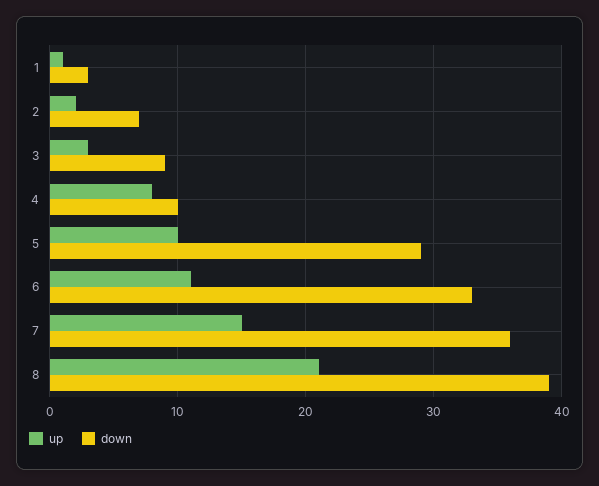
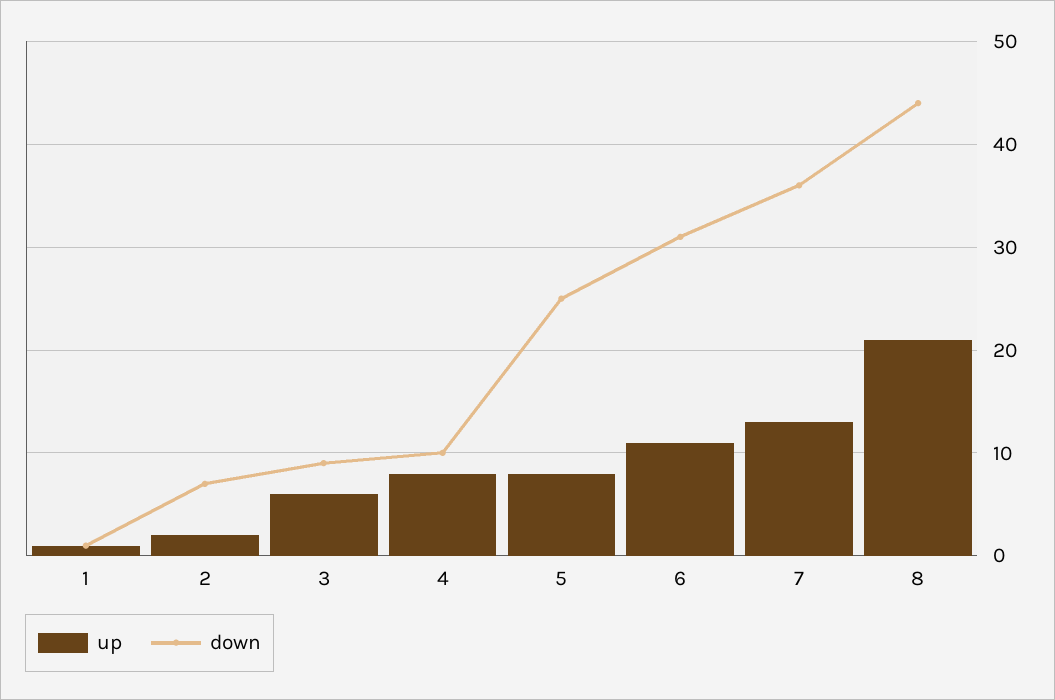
  {
    "up": {
      "1": 1,
      "2": 2,
-     "3": 3,
+     "3": 6,
      "4": 8,
-     "5": 10,
+     "5": 8,
      "6": 11,
-     "7": 15,
+     "7": 13,
      "8": 21
    },
    "down": {
-     "1": 3,
+     "1": 1,
      "2": 7,
      "3": 9,
      "4": 10,
-     "5": 29,
+     "5": 25,
-     "6": 33,
+     "6": 31,
      "7": 36,
-     "8": 39
+     "8": 44
    }
  }

